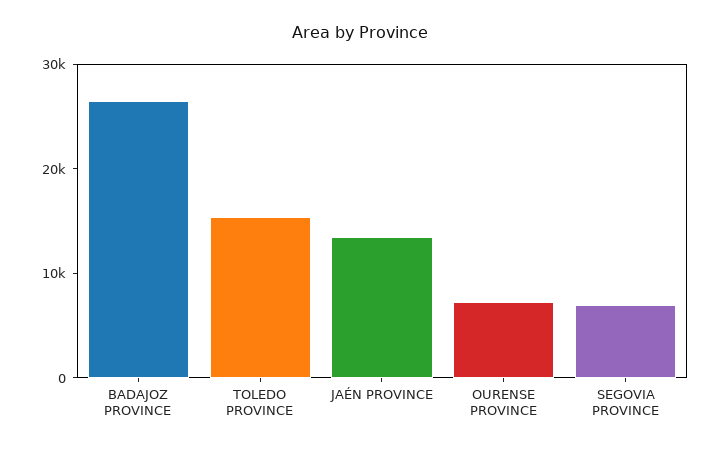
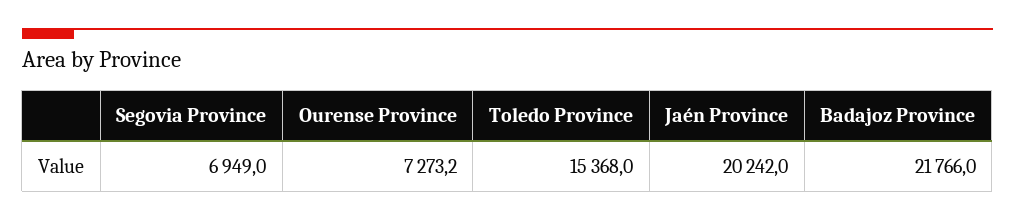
  {
-   "BADAJOZ PROVINCE": 26000,
+   "BADAJOZ PROVINCE": 21766,
    "TOLEDO PROVINCE": 15368,
-   "JAÉN PROVINCE": 14000,
+   "JAÉN PROVINCE": 20242,
    "OURENSE PROVINCE": 7273.2,
    "SEGOVIA PROVINCE": 6949
  }

